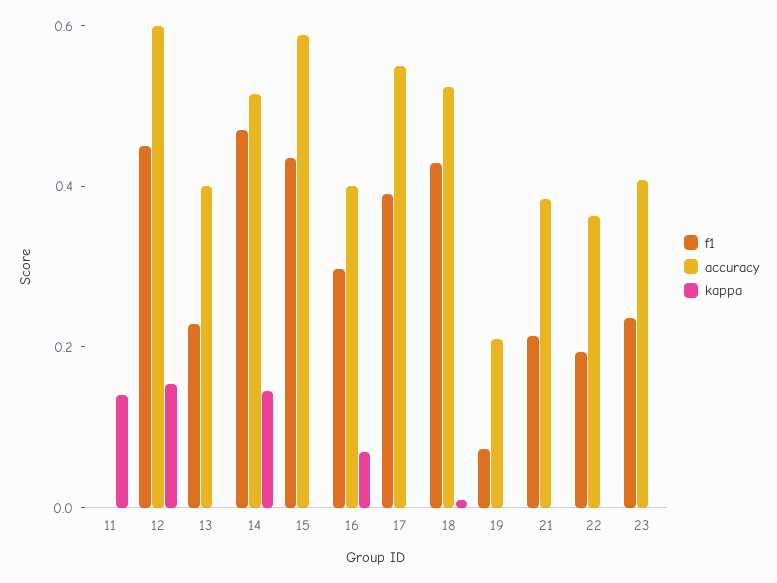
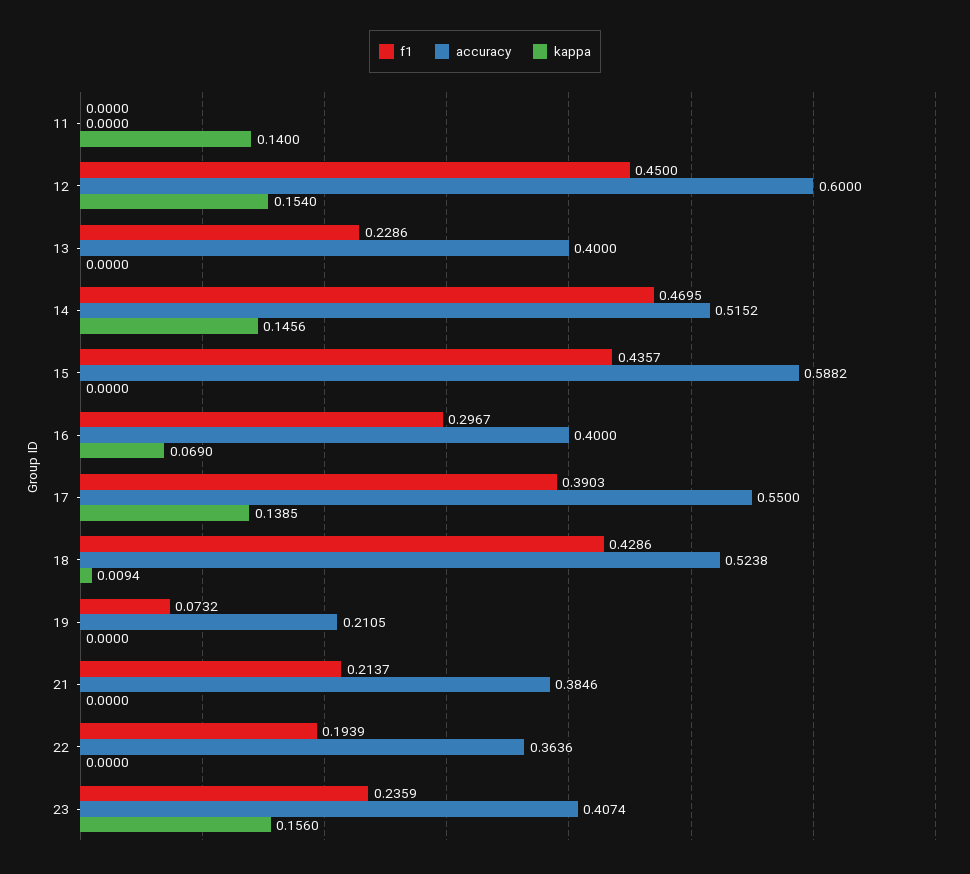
  {
    "f1": {
      "11": 0,
      "12": 0.45,
      "13": 0.2286,
      "14": 0.4695,
      "15": 0.4357,
      "16": 0.2967,
      "17": 0.3903,
      "18": 0.4286,
      "19": 0.0732,
      "21": 0.2137,
      "22": 0.1939,
      "23": 0.2359
    },
    "accuracy": {
      "11": 0,
      "12": 0.6,
      "13": 0.4,
      "14": 0.5152,
      "15": 0.5882,
      "16": 0.4,
      "17": 0.55,
      "18": 0.5238,
      "19": 0.2105,
      "21": 0.3846,
      "22": 0.3636,
      "23": 0.4074
    },
    "kappa": {
      "11": 0.14,
      "12": 0.154,
      "13": 0,
      "14": 0.1456,
      "15": 0,
      "16": 0.069,
-     "17": 0,
+     "17": 0.1385,
      "18": 0.0094,
      "19": 0,
      "21": 0,
      "22": 0,
-     "23": 0
+     "23": 0.156
    }
  }

